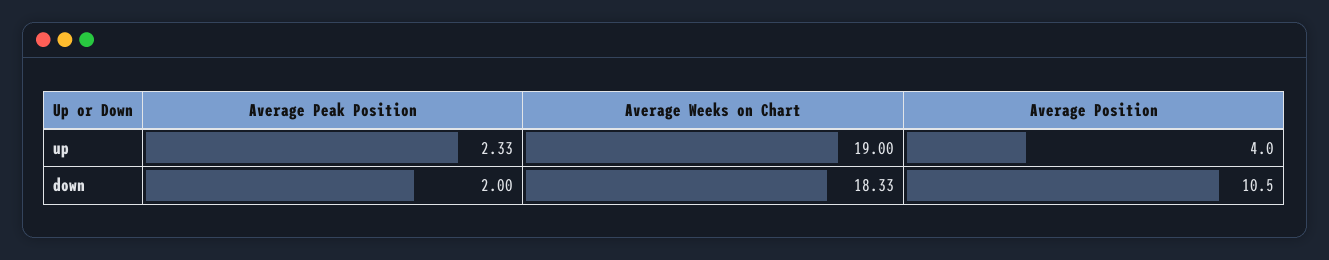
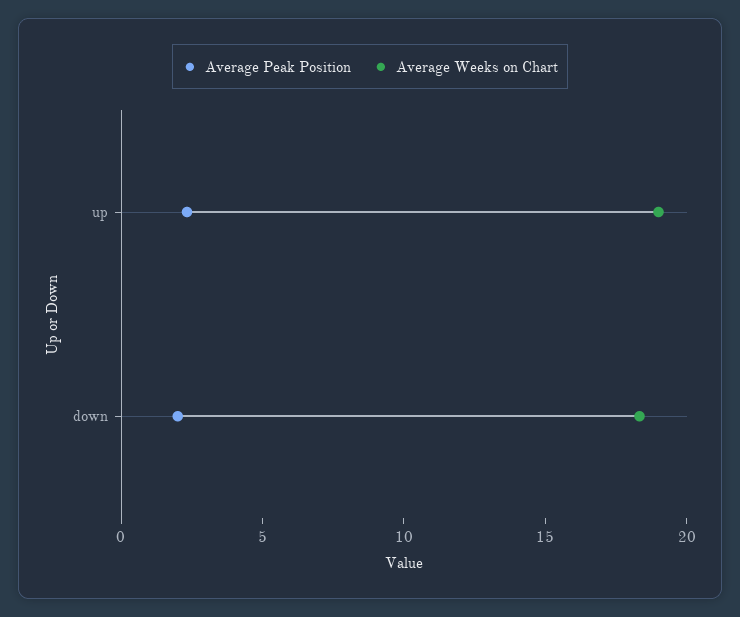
  {
    "Average Peak Position": {
      "up": 2.33,
      "down": 2
    },
    "Average Weeks on Chart": {
      "up": 19,
      "down": 18.33
-   },
+   }
-   "Average Position": {
-     "up": 4,
-     "down": 10.5
-   }
  }

